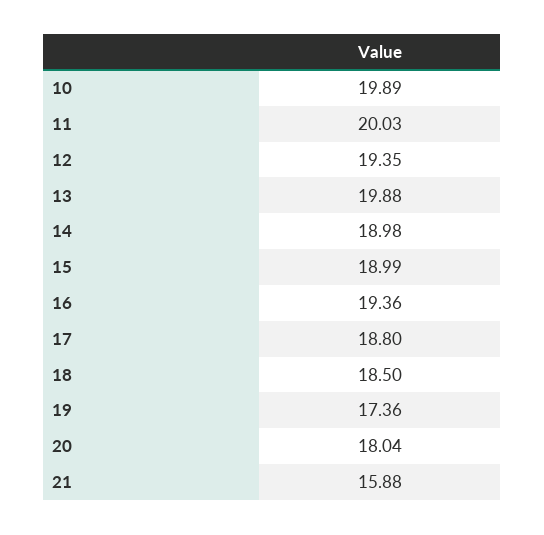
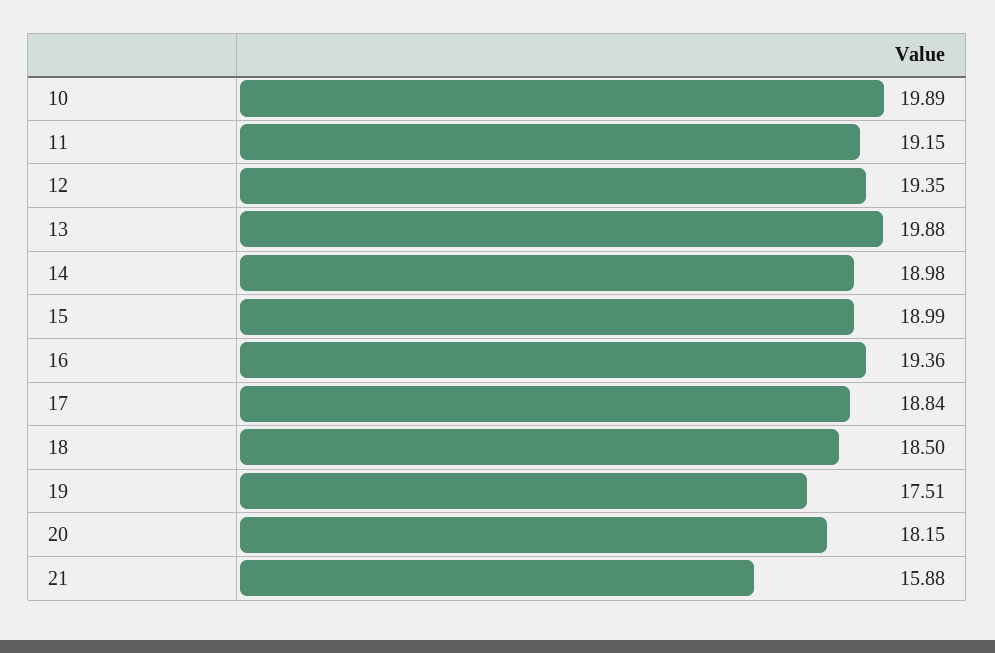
  {
    "10": 19.89,
-   "11": 20.03,
+   "11": 19.15,
    "12": 19.35,
    "13": 19.88,
    "14": 18.98,
    "15": 18.99,
    "16": 19.36,
-   "17": 18.8,
+   "17": 18.84,
    "18": 18.5,
-   "19": 17.36,
+   "19": 17.51,
-   "20": 18.04,
+   "20": 18.15,
    "21": 15.88
  }

